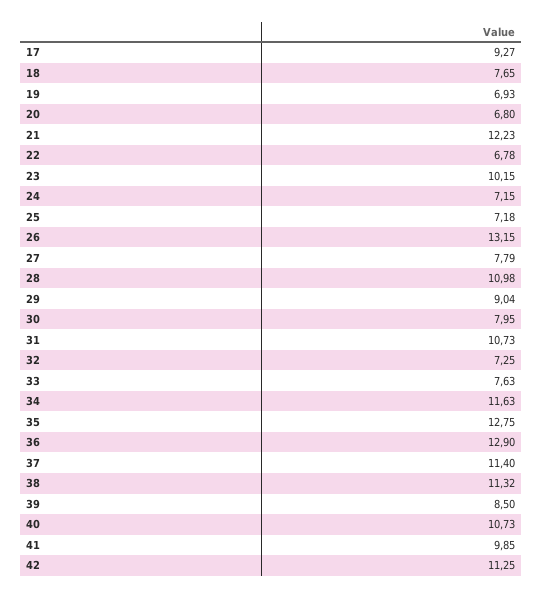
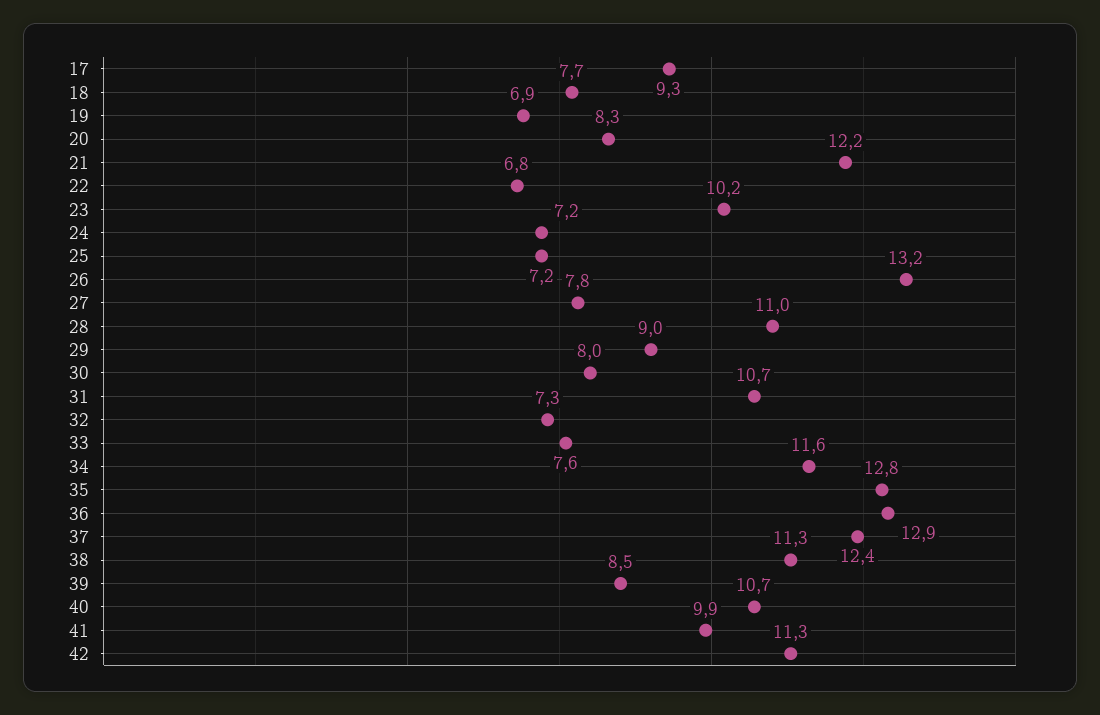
  {
    "17": 9.27,
    "18": 7.65,
    "19": 6.93,
-   "20": 6.8,
+   "20": 8.3,
    "21": 12.23,
    "22": 6.78,
    "23": 10.15,
    "24": 7.15,
    "25": 7.18,
    "26": 13.15,
    "27": 7.79,
    "28": 10.98,
    "29": 9.04,
    "30": 7.95,
    "31": 10.73,
    "32": 7.25,
    "33": 7.63,
    "34": 11.63,
    "35": 12.75,
    "36": 12.9,
-   "37": 11.4,
+   "37": 12.4,
    "38": 11.32,
    "39": 8.5,
    "40": 10.73,
    "41": 9.85,
    "42": 11.25
  }

